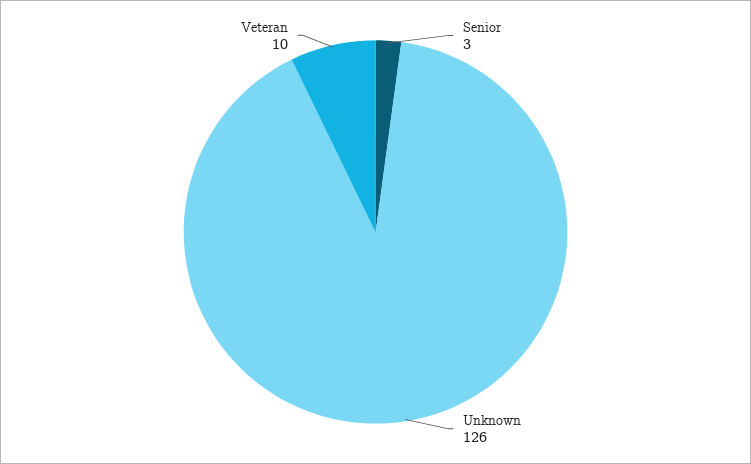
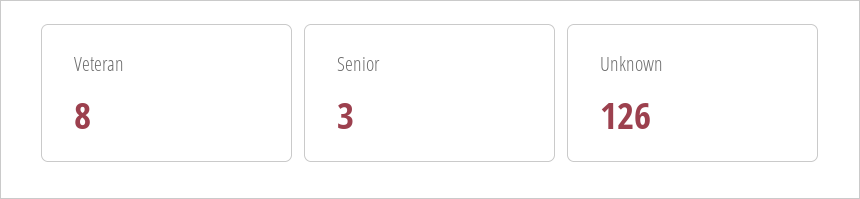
  {
    "Senior": 3,
    "Unknown": 126,
-   "Veteran": 10
+   "Veteran": 8
  }

